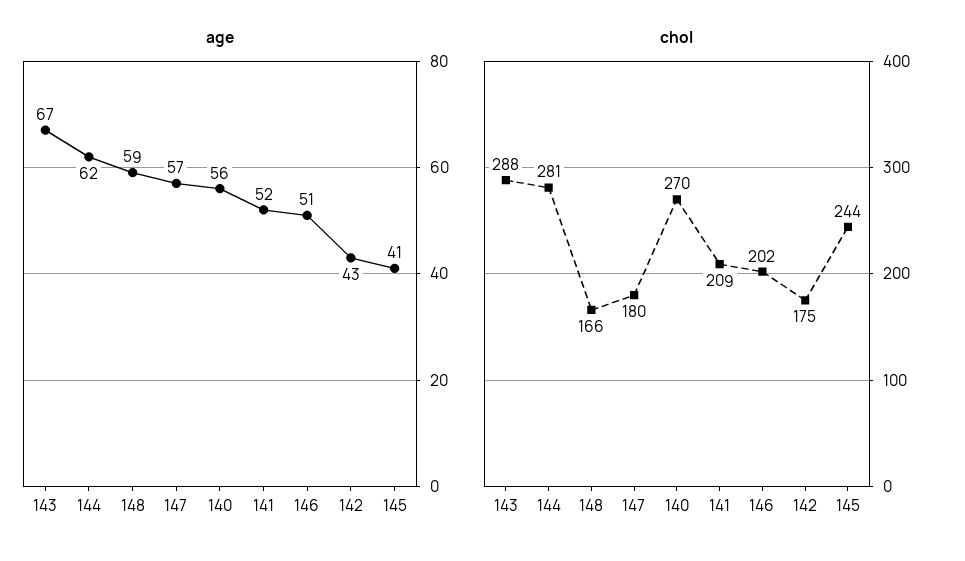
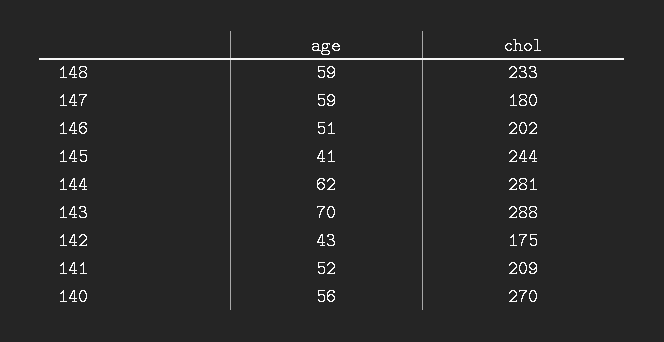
  {
    "age": {
-     "143": 67,
+     "143": 70,
      "144": 62,
      "148": 59,
-     "147": 57,
+     "147": 59,
      "140": 56,
      "141": 52,
      "146": 51,
      "142": 43,
      "145": 41
    },
    "chol": {
      "143": 288,
      "144": 281,
-     "148": 166,
+     "148": 233,
      "147": 180,
      "140": 270,
      "141": 209,
      "146": 202,
      "142": 175,
      "145": 244
    }
  }

